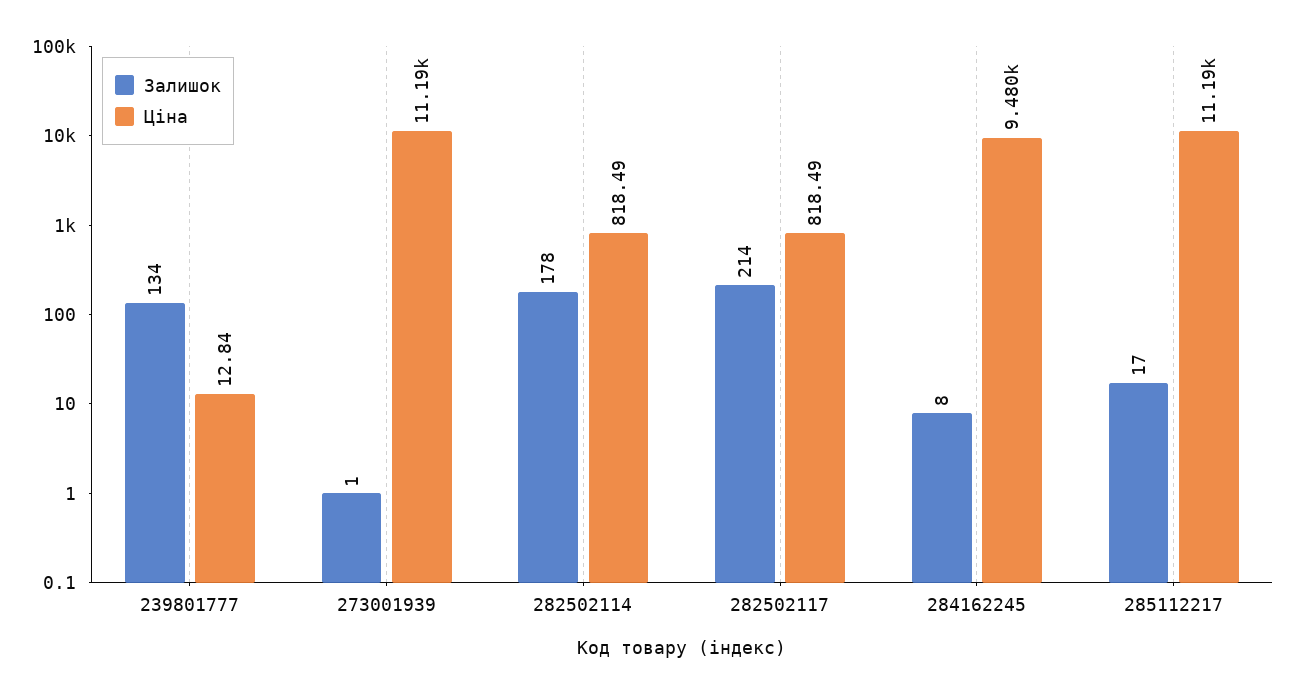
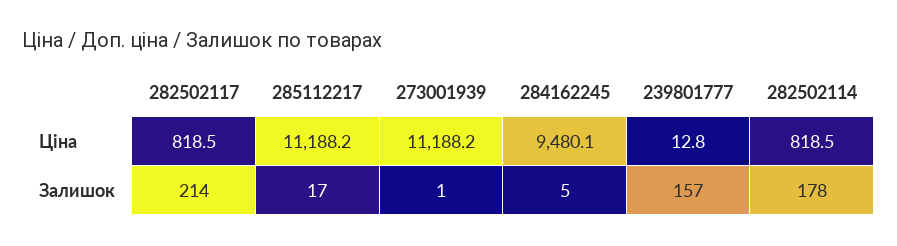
  {
    "Залишок": {
-     "239801777": 134,
+     "239801777": 157,
      "273001939": 1,
      "282502114": 178,
      "282502117": 214,
-     "284162245": 8,
+     "284162245": 5,
      "285112217": 17
    },
    "Ціна": {
      "239801777": 12.84,
      "273001939": 11188.2,
      "282502114": 818.49,
      "282502117": 818.49,
      "284162245": 9480.1,
      "285112217": 11188.2
    }
  }

